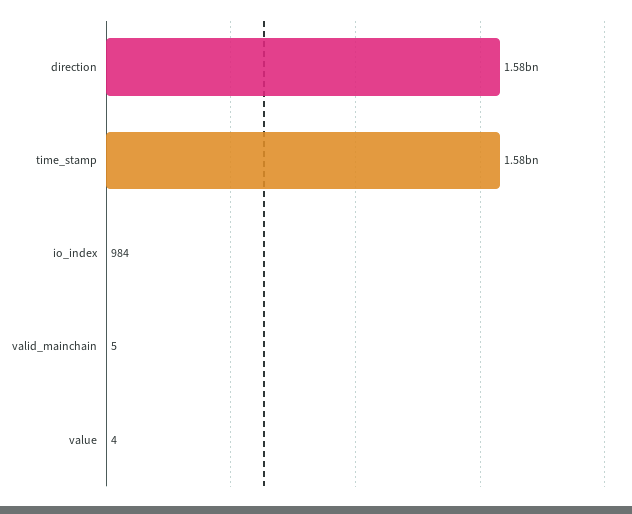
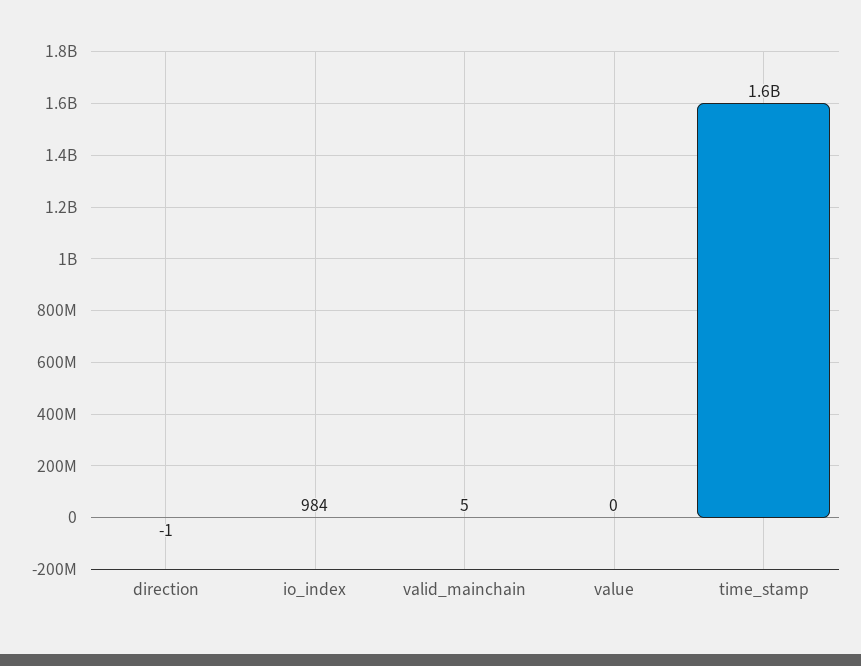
  {
-   "direction": 1580000000,
+   "direction": -1,
    "time_stamp": 1580000000,
    "io_index": 984,
    "valid_mainchain": 5,
-   "value": 4
+   "value": 0
  }

